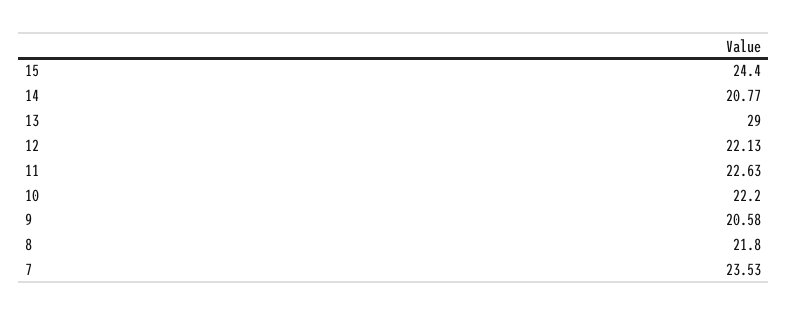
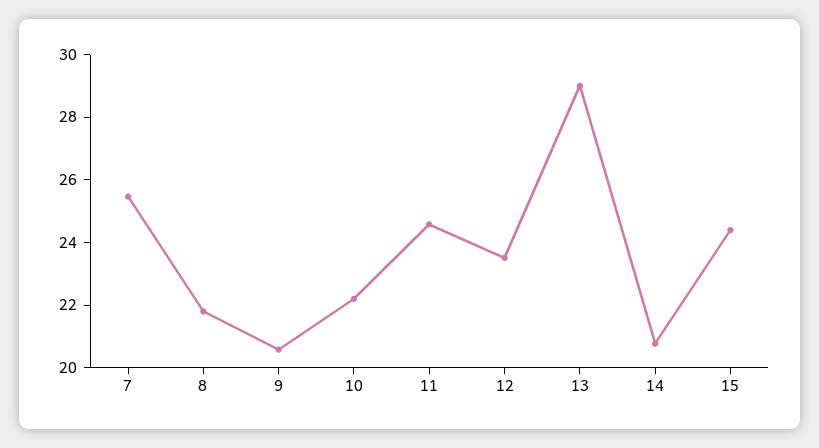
  {
    "15": 24.4,
    "14": 20.77,
    "13": 29,
-   "12": 22.13,
+   "12": 23.5,
-   "11": 22.63,
+   "11": 24.5,
    "10": 22.2,
    "9": 20.58,
    "8": 21.8,
-   "7": 23.53
+   "7": 25.5
  }

